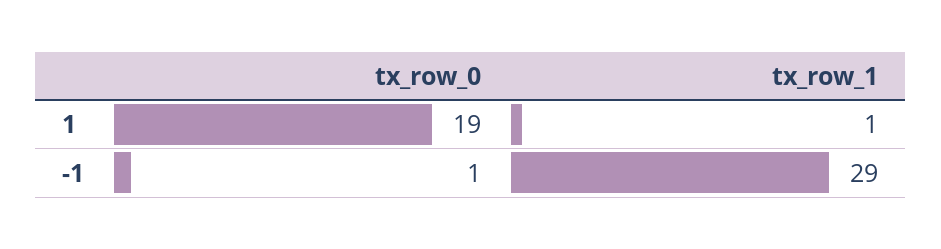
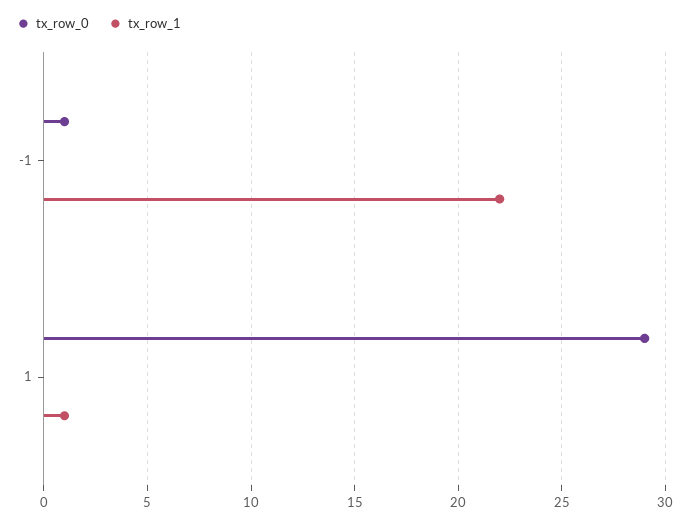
  {
    "tx_row_0": {
-     "1": 19,
+     "1": 29,
      "-1": 1
    },
    "tx_row_1": {
      "1": 1,
-     "-1": 29
+     "-1": 22
    }
  }

